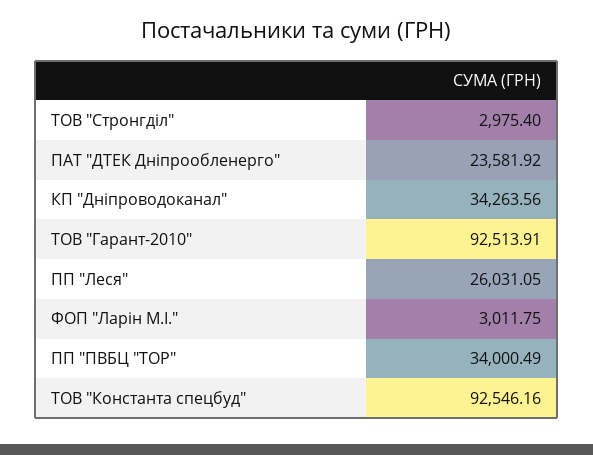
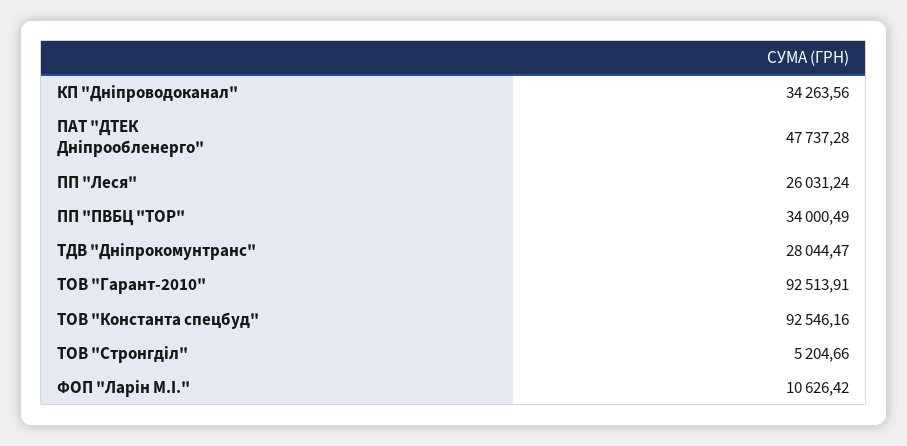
  {
-   "ТОВ \"Стронгділ\"": 2975.4,
+   "ТОВ \"Стронгділ\"": 5204.66,
-   "ПАТ \"ДТЕК Дніпрообленерго\"": 23581.92,
+   "ПАТ \"ДТЕК Дніпрообленерго\"": 47737.28,
    "КП \"Дніпроводоканал\"": 34263.56,
    "ТОВ \"Гарант-2010\"": 92513.91,
-   "ПП \"Леся\"": 26031.05,
+   "ПП \"Леся\"": 26031.24,
-   "ФОП \"Ларін М.І.\"": 3011.75,
+   "ФОП \"Ларін М.І.\"": 10626.42,
    "ПП \"ПВБЦ \"ТОР\"": 34000.49,
-   "ТОВ \"Константа спецбуд\"": 92546.16
+   "ТОВ \"Константа спецбуд\"": 92546.16,
+   "ТДВ \"Дніпрокомунтранс\"": 28044.47
  }

